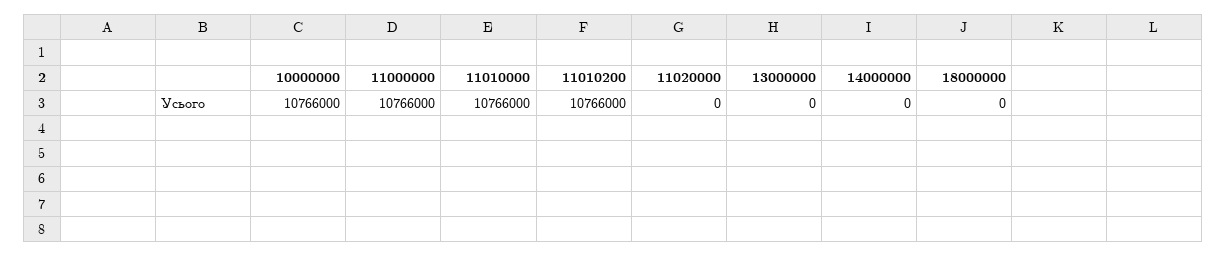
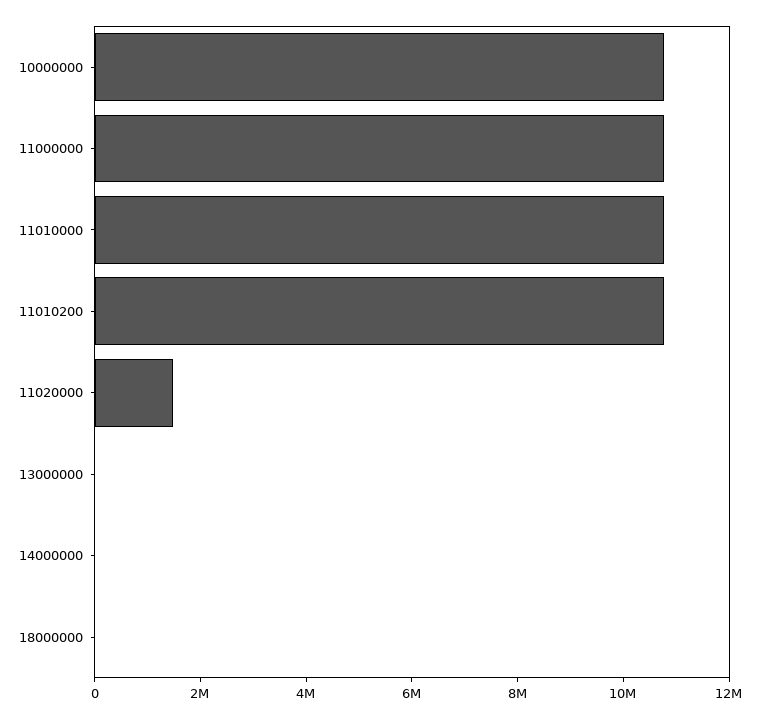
  {
    "10000000": 10766000,
    "11000000": 10766000,
    "11010000": 10766000,
    "11010200": 10766000,
-   "11020000": 0,
+   "11020000": 1500000,
    "13000000": 0,
    "14000000": 0,
    "18000000": 0
  }

